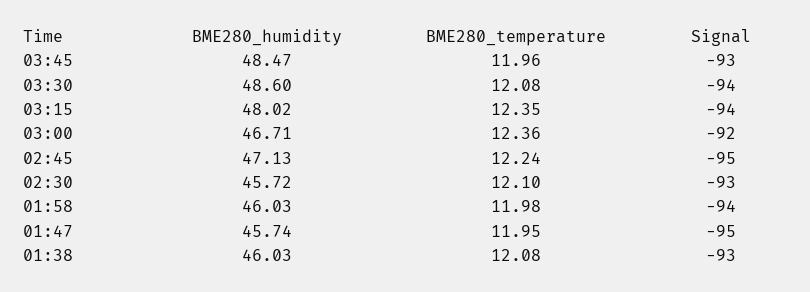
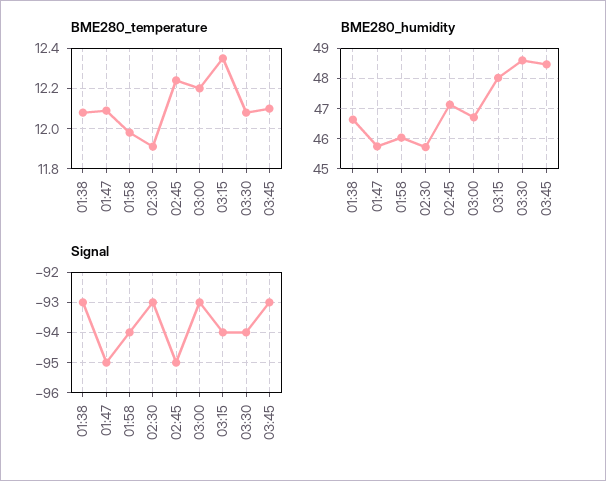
  {
    "BME280_humidity": {
      "03:45": 48.47,
      "03:30": 48.6,
      "03:15": 48.02,
      "03:00": 46.71,
      "02:45": 47.13,
      "02:30": 45.72,
      "01:58": 46.03,
      "01:47": 45.74,
-     "01:38": 46.03
+     "01:38": 46.6
    },
    "BME280_temperature": {
-     "03:45": 11.96,
+     "03:45": 12.1,
      "03:30": 12.08,
      "03:15": 12.35,
-     "03:00": 12.36,
+     "03:00": 12.2,
      "02:45": 12.24,
-     "02:30": 12.1,
+     "02:30": 11.9,
      "01:58": 11.98,
-     "01:47": 11.95,
+     "01:47": 12.1,
      "01:38": 12.08
    },
    "Signal": {
      "03:45": -93,
      "03:30": -94,
      "03:15": -94,
-     "03:00": -92,
+     "03:00": -93,
      "02:45": -95,
      "02:30": -93,
      "01:58": -94,
      "01:47": -95,
      "01:38": -93
    }
  }

